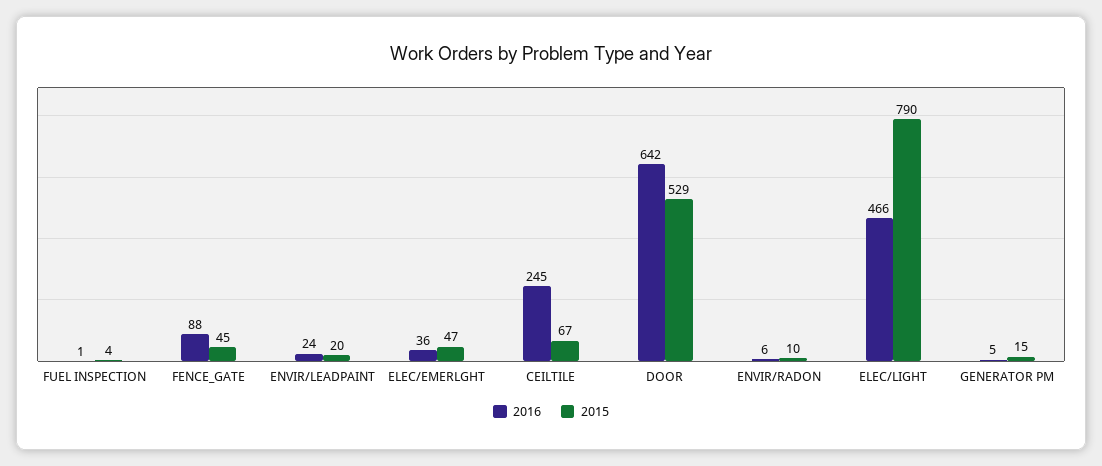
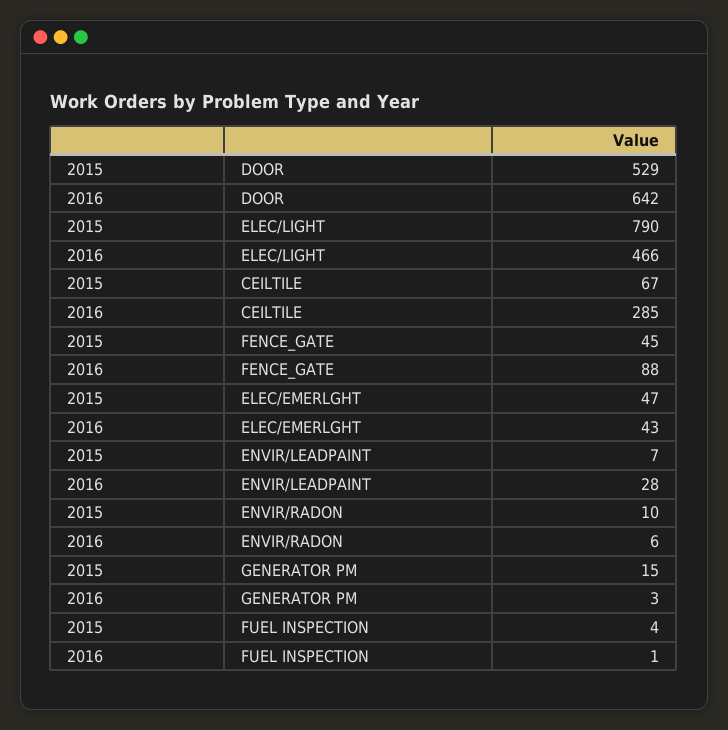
  {
    "2016": {
      "FUEL INSPECTION": 1,
      "FENCE_GATE": 88,
-     "ENVIR/LEADPAINT": 24,
+     "ENVIR/LEADPAINT": 28,
-     "ELEC/EMERLGHT": 36,
+     "ELEC/EMERLGHT": 43,
-     "CEILTILE": 245,
+     "CEILTILE": 285,
      "DOOR": 642,
      "ENVIR/RADON": 6,
      "ELEC/LIGHT": 466,
-     "GENERATOR PM": 5
+     "GENERATOR PM": 3
    },
    "2015": {
      "FUEL INSPECTION": 4,
      "FENCE_GATE": 45,
-     "ENVIR/LEADPAINT": 20,
+     "ENVIR/LEADPAINT": 7,
      "ELEC/EMERLGHT": 47,
      "CEILTILE": 67,
      "DOOR": 529,
      "ENVIR/RADON": 10,
      "ELEC/LIGHT": 790,
      "GENERATOR PM": 15
    }
  }

